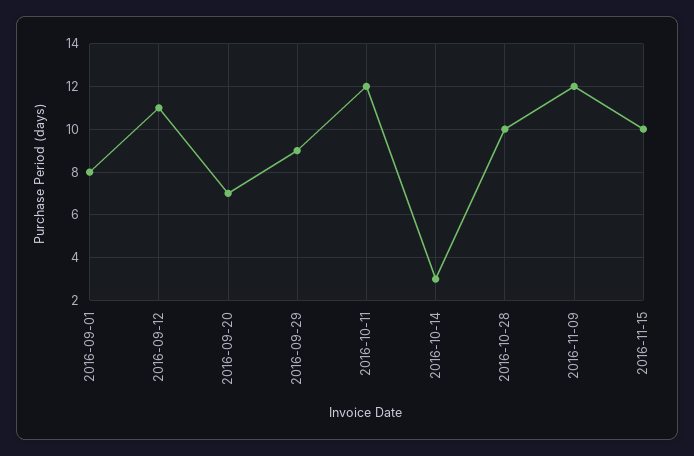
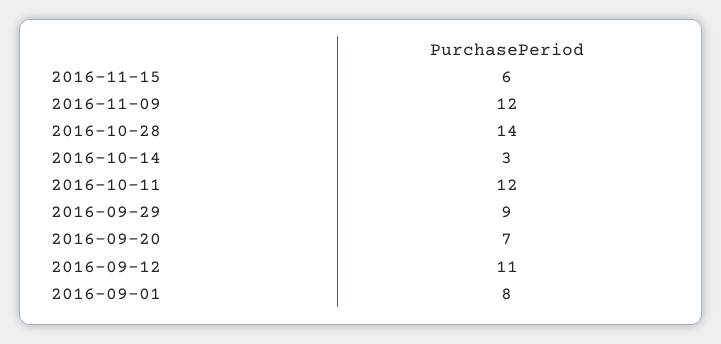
  {
    "2016-09-01": 8,
    "2016-09-12": 11,
    "2016-09-20": 7,
    "2016-09-29": 9,
    "2016-10-11": 12,
    "2016-10-14": 3,
-   "2016-10-28": 10,
+   "2016-10-28": 14,
    "2016-11-09": 12,
-   "2016-11-15": 10
+   "2016-11-15": 6
  }

